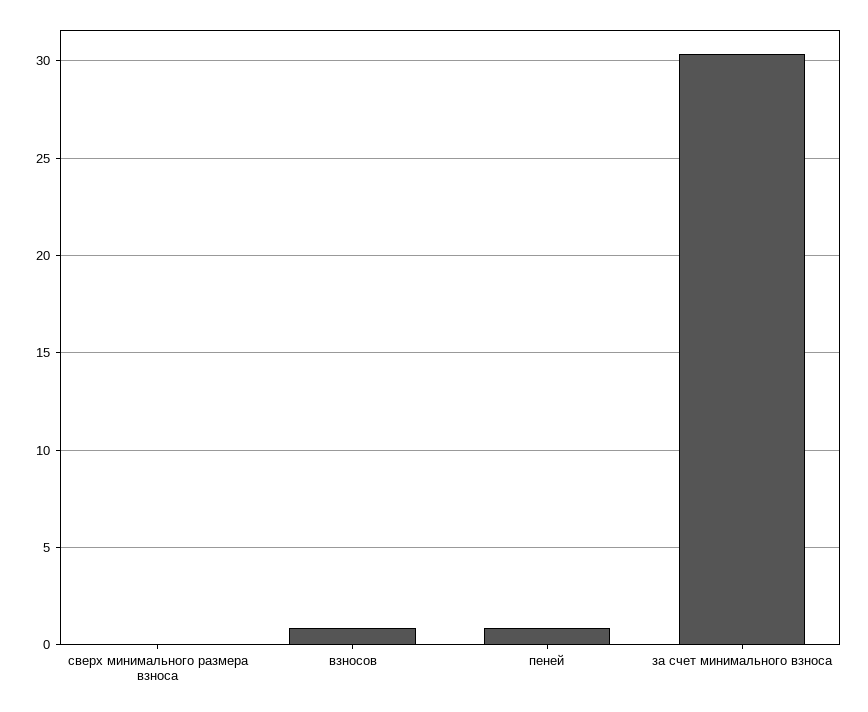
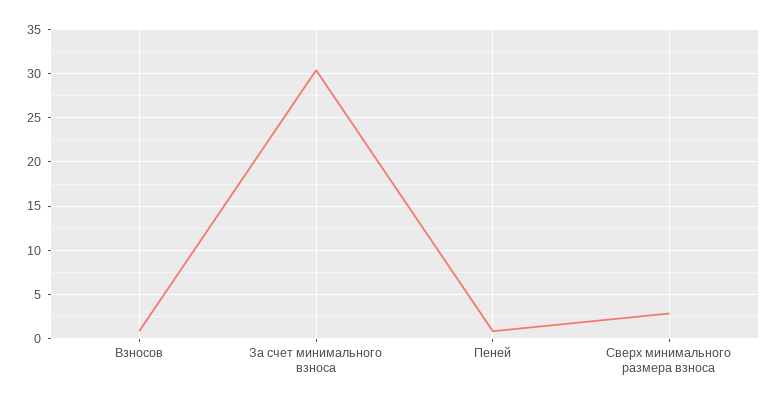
  {
-   "сверх минимального размера взноса": 0,
+   "сверх минимального размера взноса": 3,
    "взносов": 1,
    "пеней": 1,
    "за счет минимального взноса": 30.5
  }

